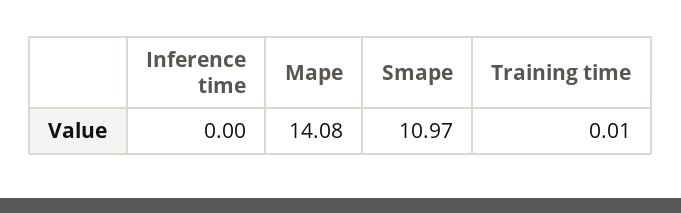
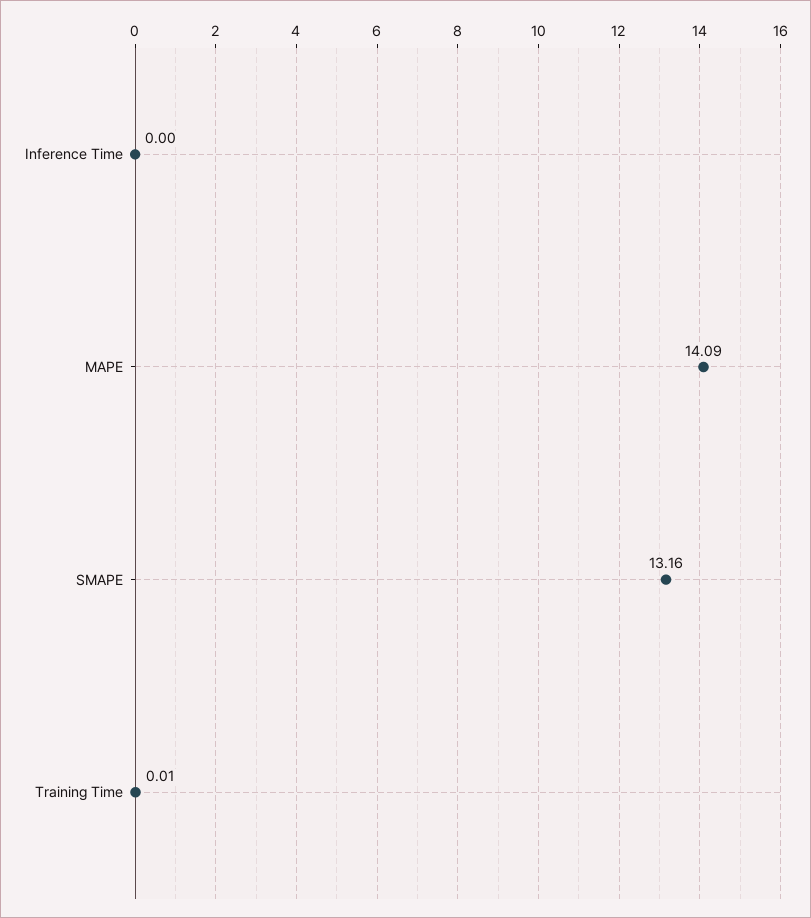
  {
    "Inference time": 0,
-   "Mape": 14.08,
+   "Mape": 14.09,
-   "Smape": 10.97,
+   "Smape": 13.16,
    "Training time": 0.01
  }

